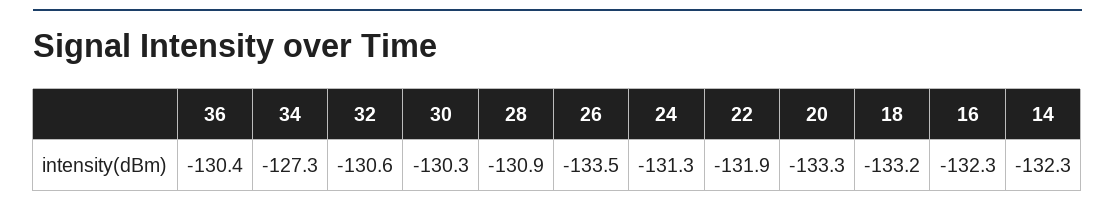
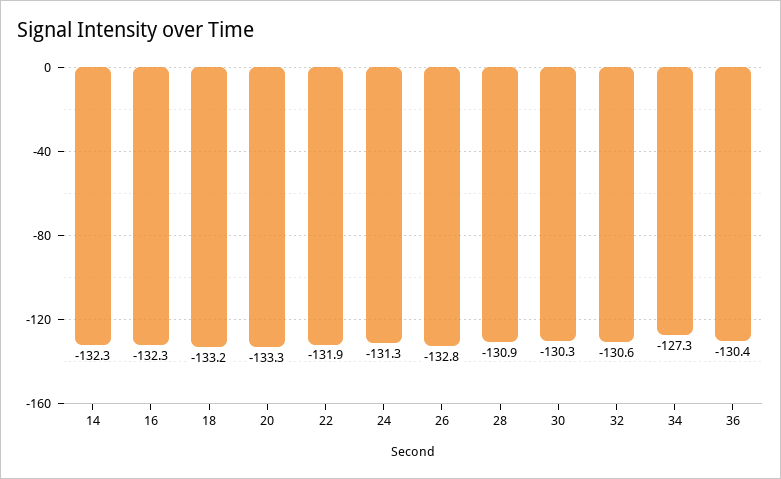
  {
    "36": -130.4,
    "34": -127.3,
    "32": -130.6,
    "30": -130.3,
    "28": -130.9,
-   "26": -133.5,
+   "26": -132.8,
    "24": -131.3,
    "22": -131.9,
    "20": -133.3,
    "18": -133.2,
    "16": -132.3,
    "14": -132.3
  }

